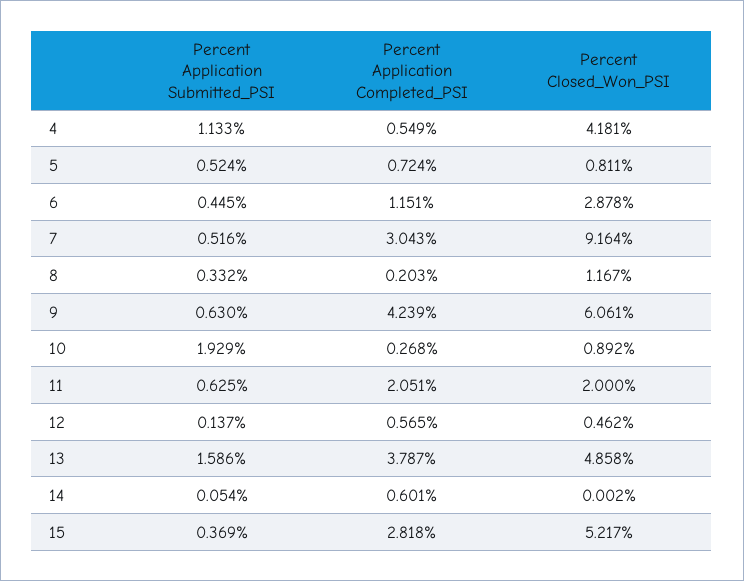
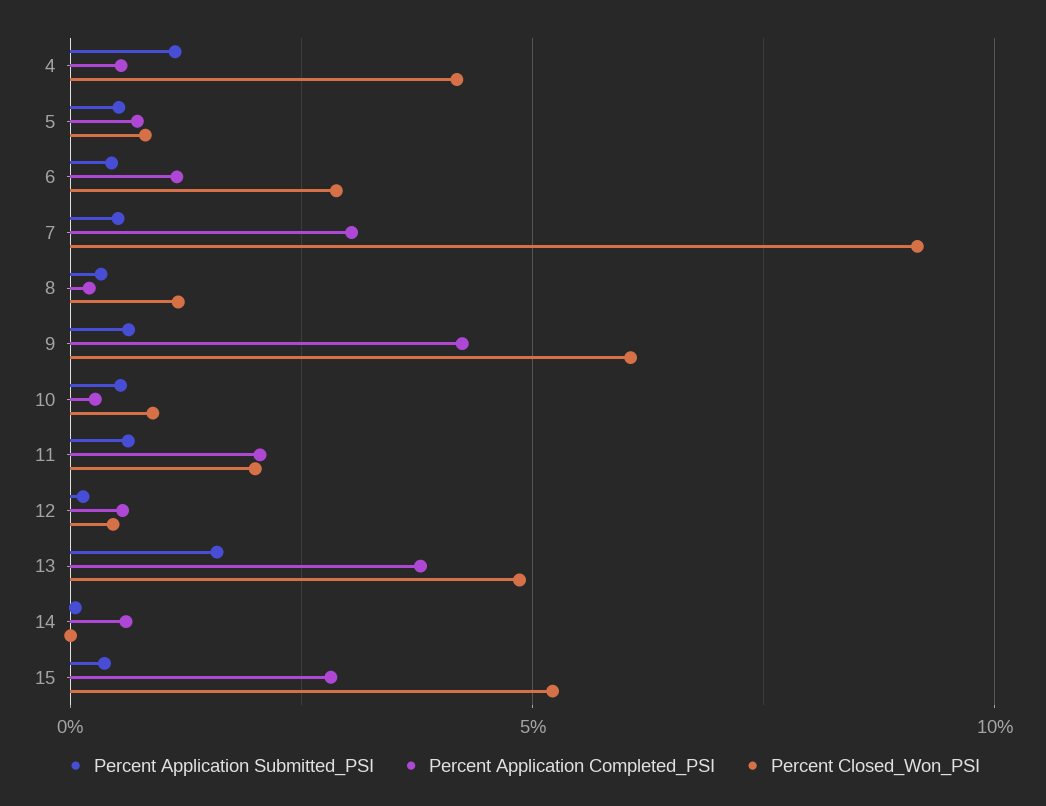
  {
    "Percent Application Submitted_PSI": {
      "4": 1.133,
      "5": 0.524,
      "6": 0.445,
      "7": 0.516,
      "8": 0.332,
      "9": 0.63,
-     "10": 1.929,
+     "10": 0.5,
      "11": 0.625,
      "12": 0.137,
      "13": 1.586,
      "14": 0.054,
      "15": 0.369
    },
    "Percent Application Completed_PSI": {
      "4": 0.549,
      "5": 0.724,
      "6": 1.151,
      "7": 3.043,
      "8": 0.203,
      "9": 4.239,
      "10": 0.268,
      "11": 2.051,
      "12": 0.565,
      "13": 3.787,
      "14": 0.601,
      "15": 2.818
    },
    "Percent Closed_Won_PSI": {
      "4": 4.181,
      "5": 0.811,
      "6": 2.878,
      "7": 9.164,
      "8": 1.167,
      "9": 6.061,
      "10": 0.892,
      "11": 2,
      "12": 0.462,
      "13": 4.858,
      "14": 0.002,
      "15": 5.217
    }
  }

